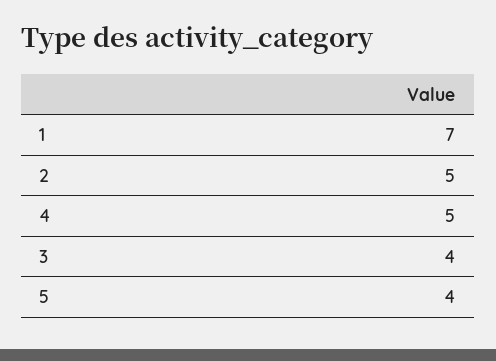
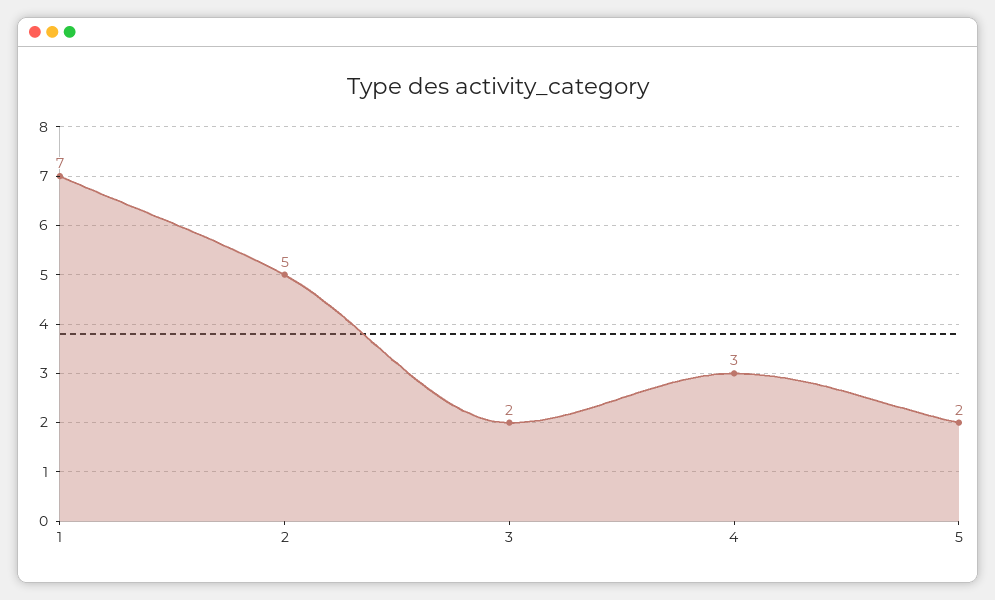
  {
    "1": 7,
    "2": 5,
-   "4": 5,
+   "4": 3,
-   "3": 4,
+   "3": 2,
-   "5": 4
+   "5": 2
  }

